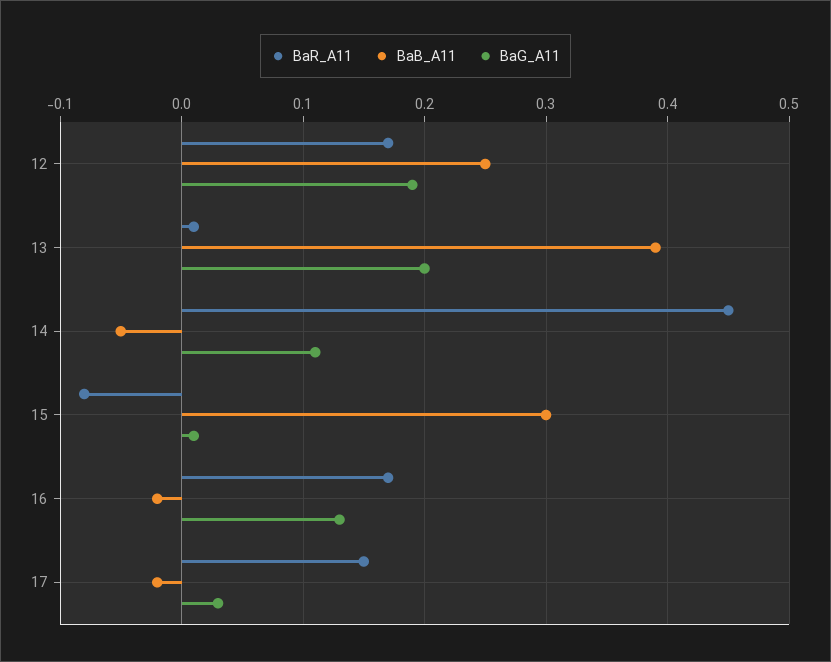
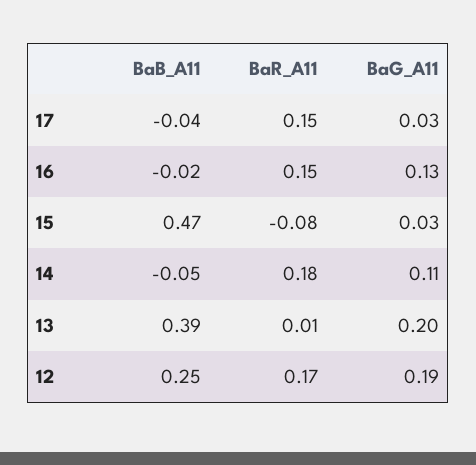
  {
    "BaR_A11": {
      "12": 0.17,
      "13": 0.01,
-     "14": 0.45,
+     "14": 0.18,
      "15": -0.08,
-     "16": 0.17,
+     "16": 0.15,
      "17": 0.15
    },
    "BaB_A11": {
      "12": 0.25,
      "13": 0.39,
      "14": -0.05,
-     "15": 0.3,
+     "15": 0.47,
      "16": -0.02,
-     "17": -0.02
+     "17": -0.04
    },
    "BaG_A11": {
      "12": 0.19,
      "13": 0.2,
      "14": 0.11,
-     "15": 0.01,
+     "15": 0.03,
      "16": 0.13,
      "17": 0.03
    }
  }

